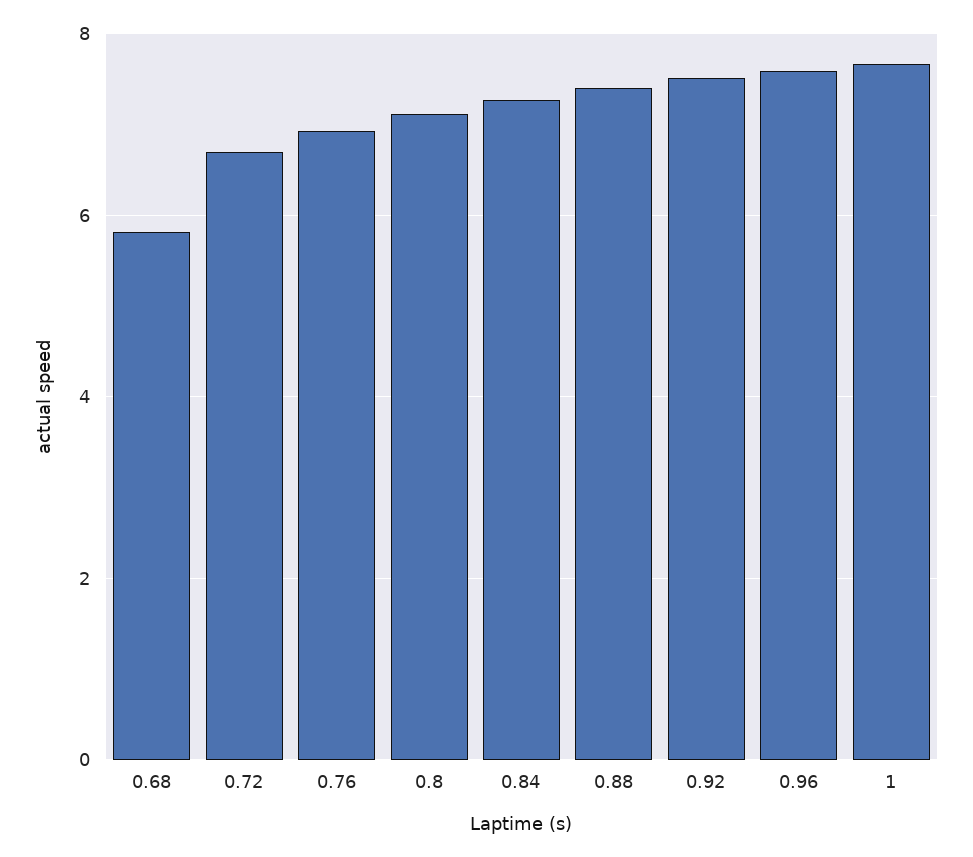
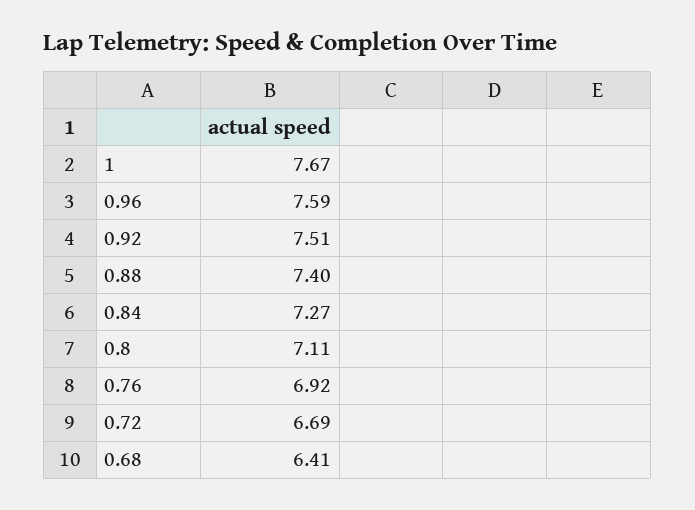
  {
-   "0.68": 5.8,
+   "0.68": 6.41,
    "0.72": 6.69,
    "0.76": 6.92,
    "0.8": 7.11,
    "0.84": 7.27,
    "0.88": 7.4,
    "0.92": 7.51,
    "0.96": 7.59,
    "1": 7.67
  }

